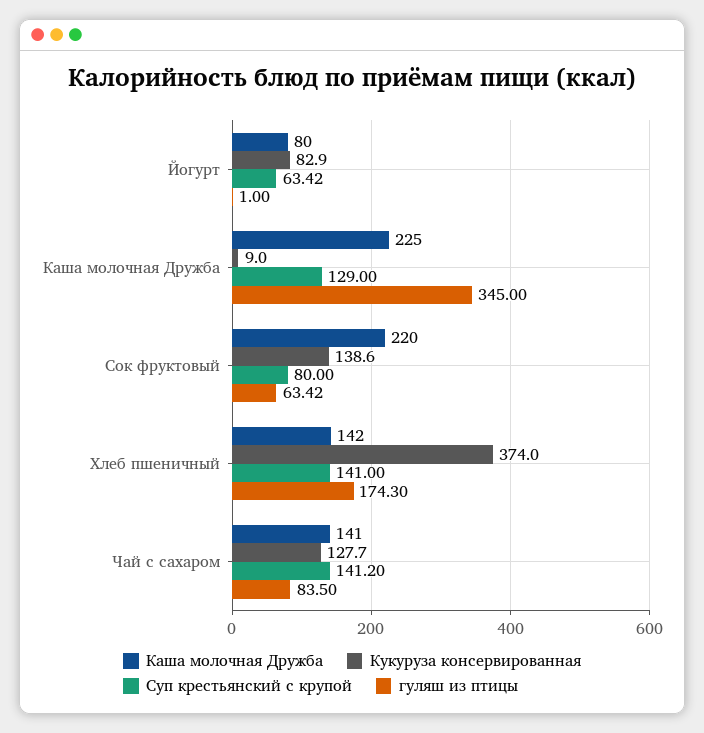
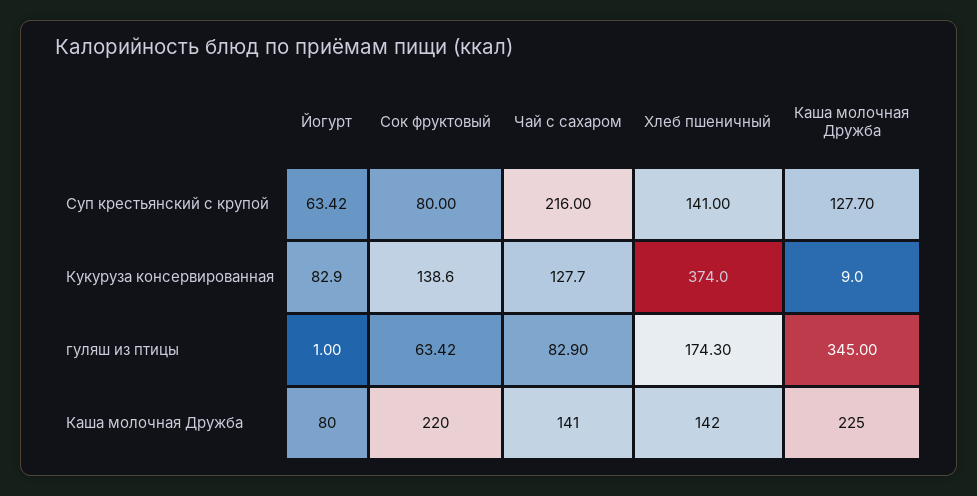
  {
    "Каша молочная Дружба": {
      "Йогурт": 80,
      "Каша молочная Дружба": 225,
      "Сок фруктовый": 220,
      "Хлеб пшеничный": 142,
      "Чай с сахаром": 141
    },
    "Кукуруза консервированная": {
      "Йогурт": 82.9,
      "Каша молочная Дружба": 9,
      "Сок фруктовый": 138.6,
      "Хлеб пшеничный": 374,
      "Чай с сахаром": 127.7
    },
    "Суп крестьянский с крупой": {
      "Йогурт": 63.42,
-     "Каша молочная Дружба": 129,
+     "Каша молочная Дружба": 127.7,
      "Сок фруктовый": 80,
      "Хлеб пшеничный": 141,
-     "Чай с сахаром": 141.2
+     "Чай с сахаром": 216
    },
    "гуляш из птицы": {
      "Йогурт": 1,
      "Каша молочная Дружба": 345,
      "Сок фруктовый": 63.42,
      "Хлеб пшеничный": 174.3,
-     "Чай с сахаром": 83.5
+     "Чай с сахаром": 82.9
    }
  }

